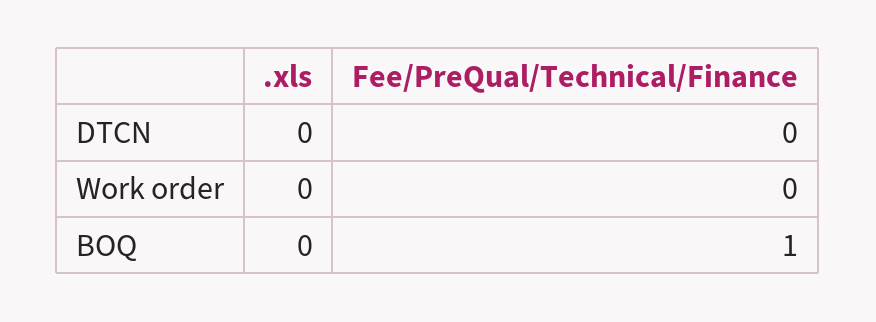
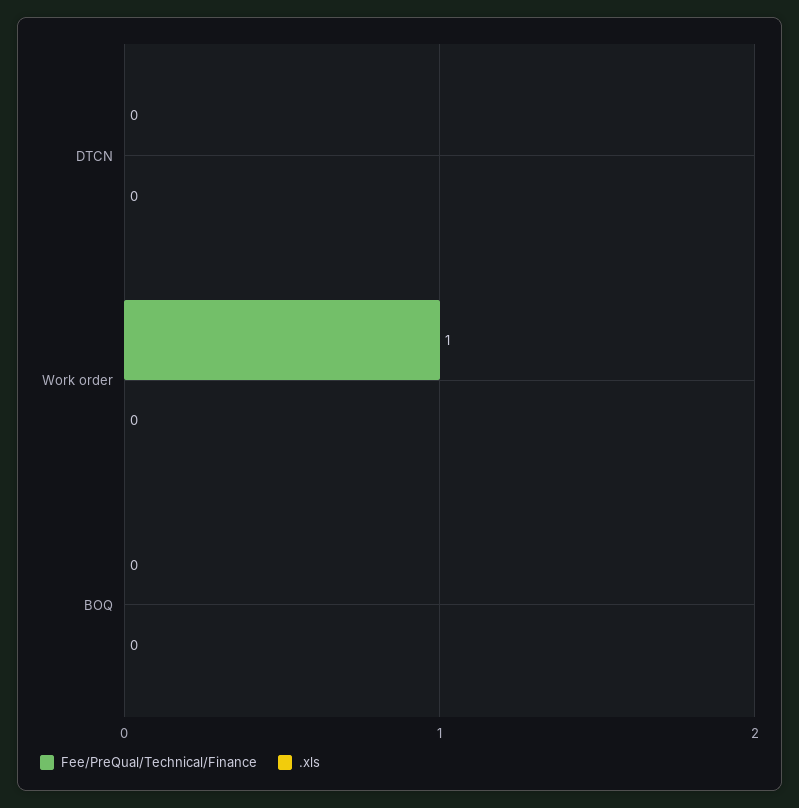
  {
    ".xls": {
      "DTCN": 0,
      "Work order": 0,
      "BOQ": 0
    },
    "Fee/PreQual/Technical/Finance": {
      "DTCN": 0,
-     "Work order": 0,
+     "Work order": 1,
-     "BOQ": 1
+     "BOQ": 0
    }
  }

